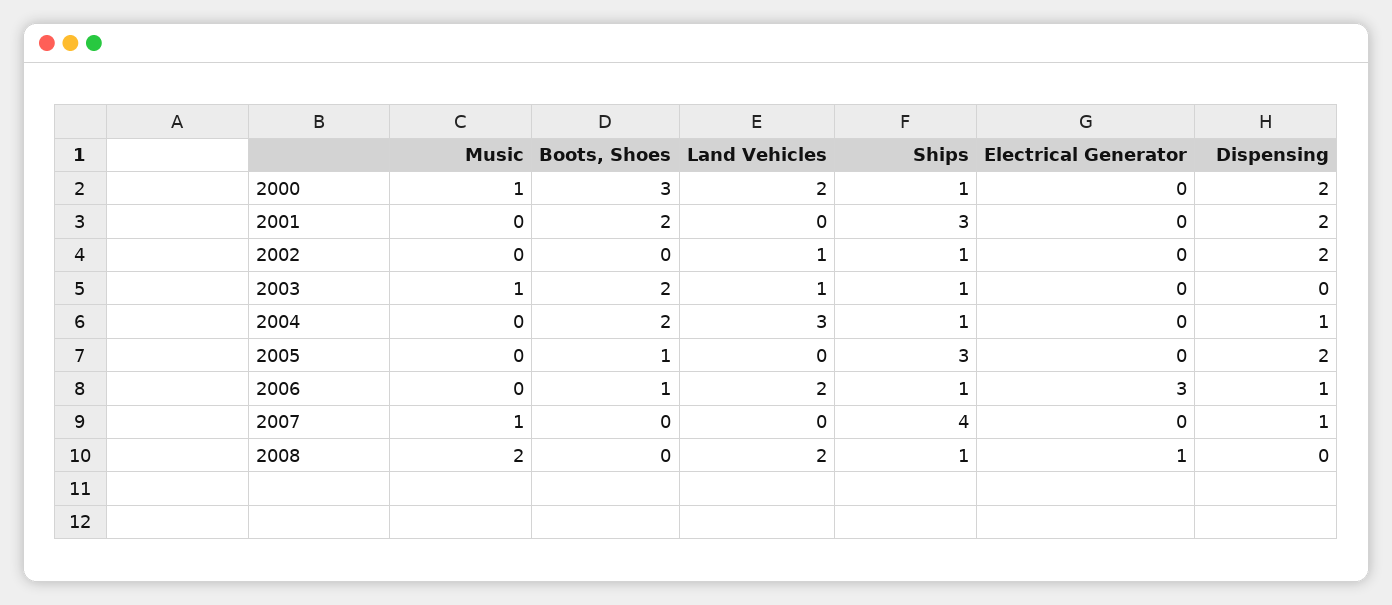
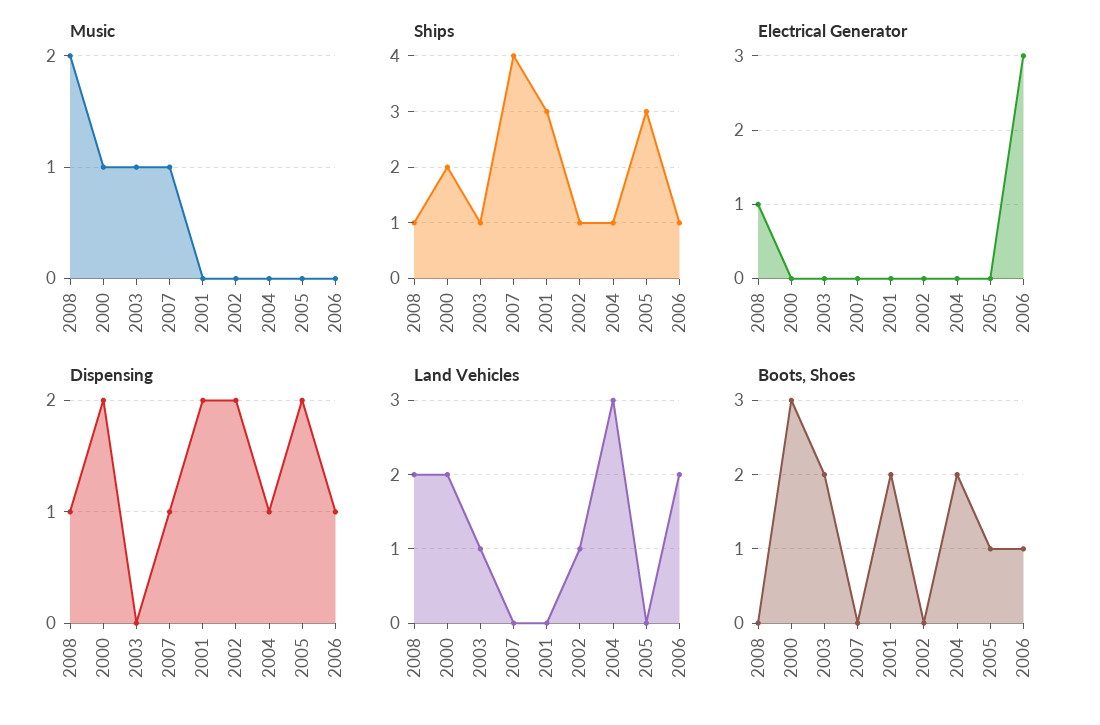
  {
    "Music": {
      "2000": 1,
      "2001": 0,
      "2002": 0,
      "2003": 1,
      "2004": 0,
      "2005": 0,
      "2006": 0,
      "2007": 1,
      "2008": 2
    },
    "Boots, Shoes": {
      "2000": 3,
      "2001": 2,
      "2002": 0,
      "2003": 2,
      "2004": 2,
      "2005": 1,
      "2006": 1,
      "2007": 0,
      "2008": 0
    },
    "Land Vehicles": {
      "2000": 2,
      "2001": 0,
      "2002": 1,
      "2003": 1,
      "2004": 3,
      "2005": 0,
      "2006": 2,
      "2007": 0,
      "2008": 2
    },
    "Ships": {
-     "2000": 1,
+     "2000": 2,
      "2001": 3,
      "2002": 1,
      "2003": 1,
      "2004": 1,
      "2005": 3,
      "2006": 1,
      "2007": 4,
      "2008": 1
    },
    "Electrical Generator": {
      "2000": 0,
      "2001": 0,
      "2002": 0,
      "2003": 0,
      "2004": 0,
      "2005": 0,
      "2006": 3,
      "2007": 0,
      "2008": 1
    },
    "Dispensing": {
      "2000": 2,
      "2001": 2,
      "2002": 2,
      "2003": 0,
      "2004": 1,
      "2005": 2,
      "2006": 1,
      "2007": 1,
-     "2008": 0
+     "2008": 1
    }
  }

